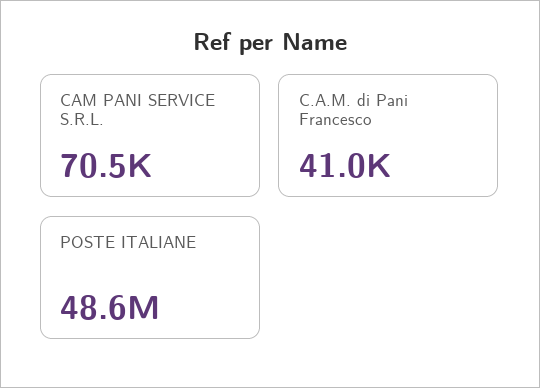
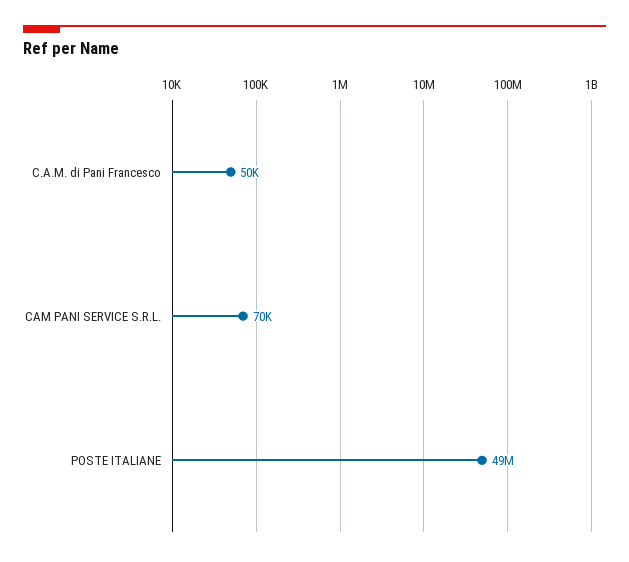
  {
    "CAM PANI SERVICE S.R.L.": 70500,
-   "C.A.M. di Pani Francesco": 41000,
+   "C.A.M. di Pani Francesco": 50000,
    "POSTE ITALIANE": 48600000
  }

